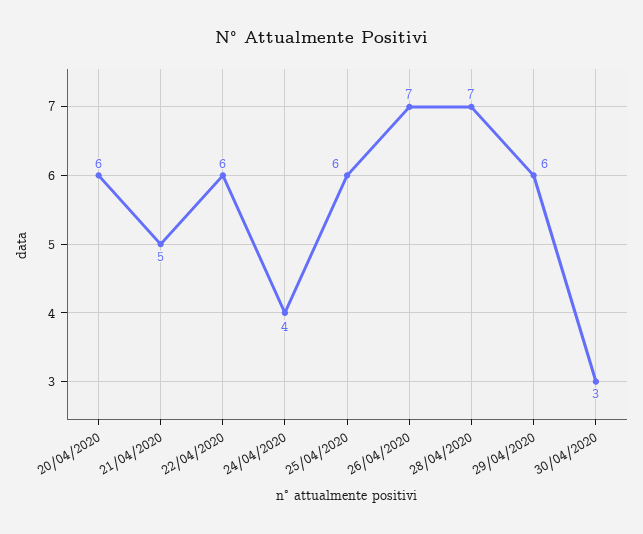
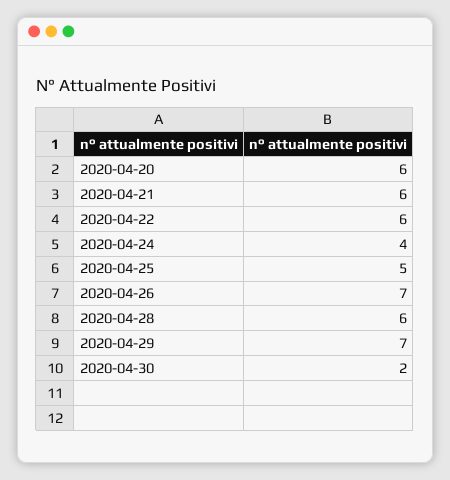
  {
    "20/04/2020": 6,
-   "21/04/2020": 5,
+   "21/04/2020": 6,
    "22/04/2020": 6,
    "24/04/2020": 4,
-   "25/04/2020": 6,
+   "25/04/2020": 5,
    "26/04/2020": 7,
-   "28/04/2020": 7,
+   "28/04/2020": 6,
-   "29/04/2020": 6,
+   "29/04/2020": 7,
-   "30/04/2020": 3
+   "30/04/2020": 2
  }

